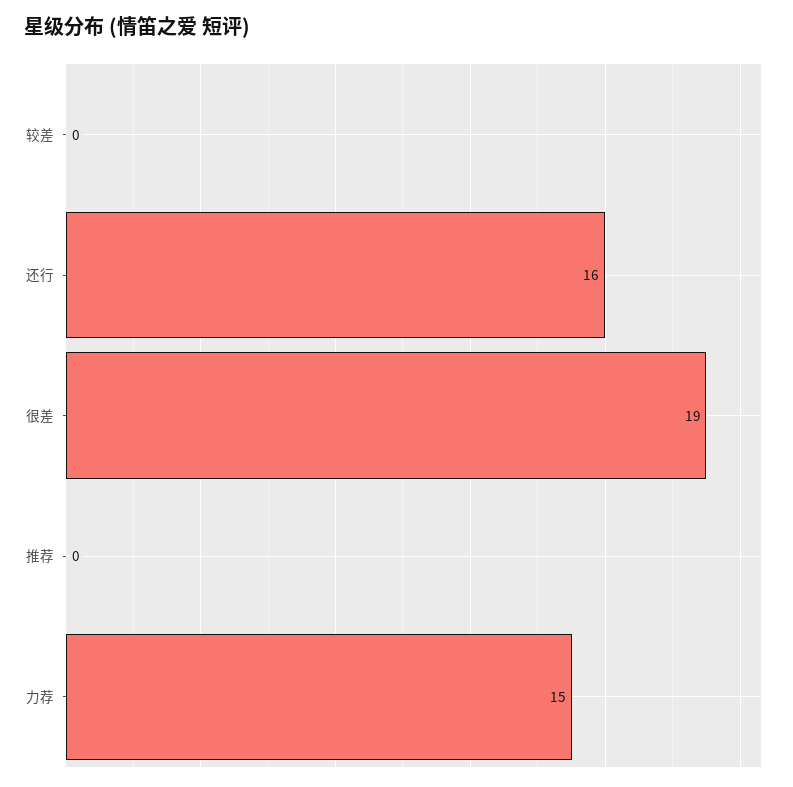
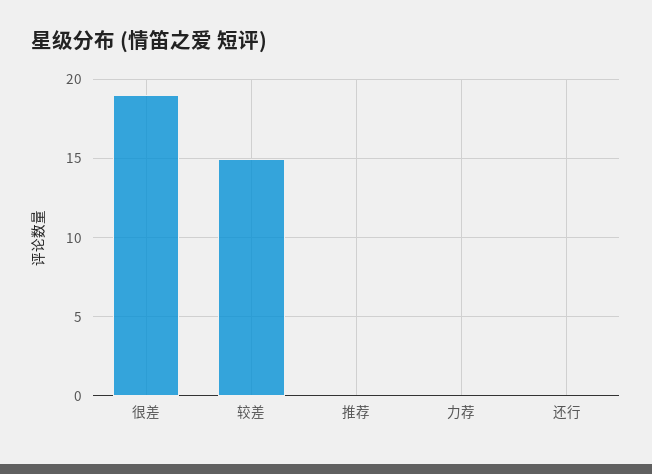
  {
-   "较差": 0,
+   "较差": 15,
-   "还行": 16,
+   "还行": 0,
    "很差": 19,
    "推荐": 0,
-   "力荐": 15
+   "力荐": 0
  }

